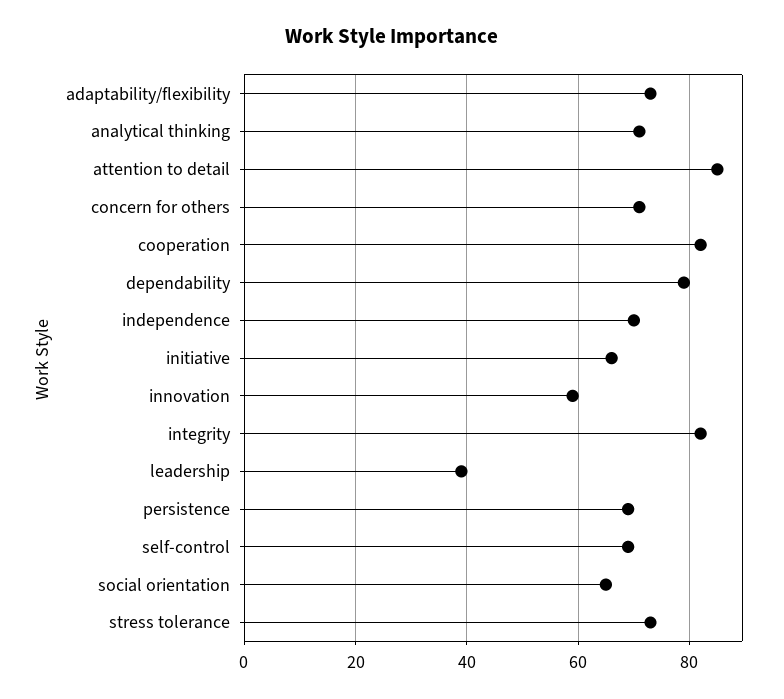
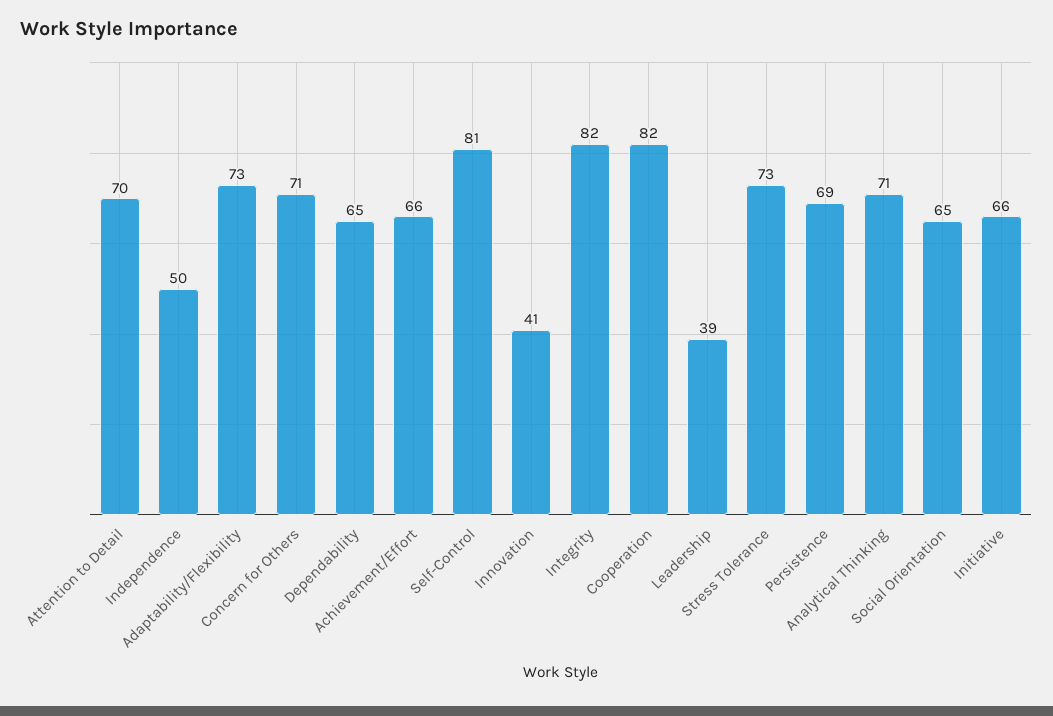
  {
    "adaptability/flexibility": 73,
    "analytical thinking": 71,
-   "attention to detail": 85,
+   "attention to detail": 70,
    "concern for others": 71,
    "cooperation": 82,
-   "dependability": 80,
+   "dependability": 65,
-   "independence": 70,
+   "independence": 50,
    "initiative": 66,
-   "innovation": 60,
+   "innovation": 41,
    "integrity": 82,
    "leadership": 39,
    "persistence": 69,
-   "self-control": 70,
+   "self-control": 81,
    "social orientation": 65,
-   "stress tolerance": 73
+   "stress tolerance": 73,
+   "Achievement/Effort": 66
  }

